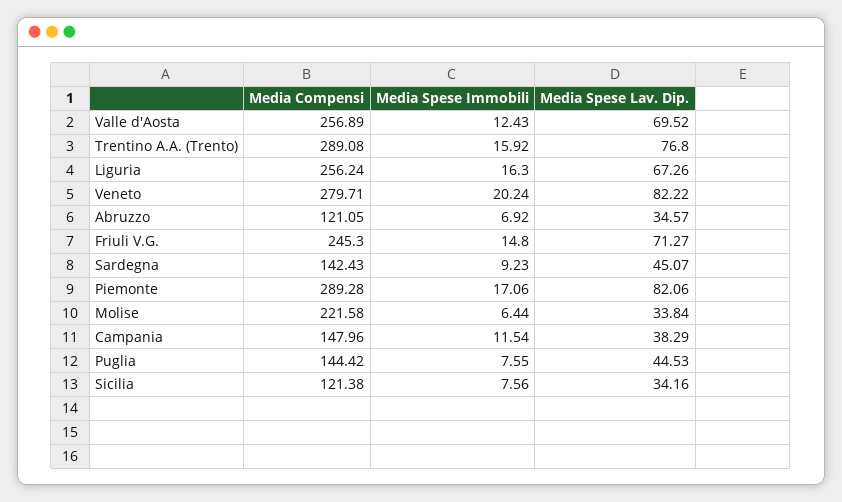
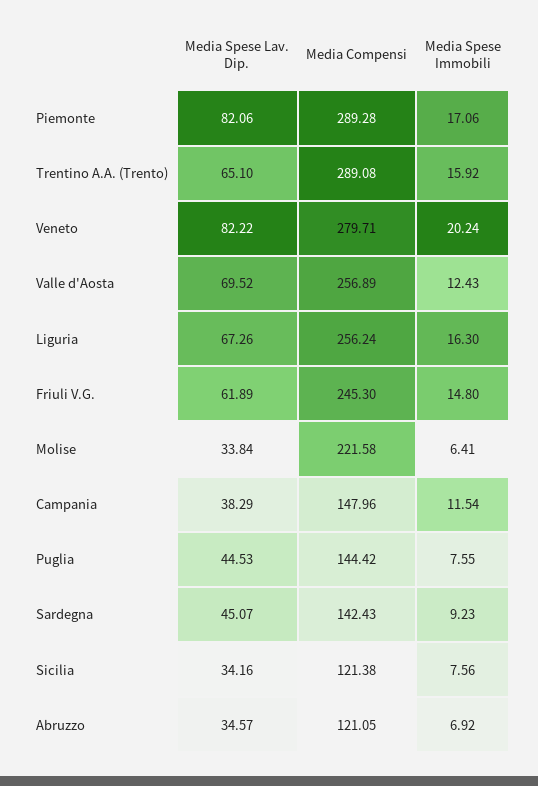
  {
    "Media Compensi": {
      "Valle d'Aosta": 256.89,
      "Trentino A.A. (Trento)": 289.08,
      "Liguria": 256.24,
      "Veneto": 279.71,
      "Abruzzo": 121.05,
      "Friuli V.G.": 245.3,
      "Sardegna": 142.43,
      "Piemonte": 289.28,
      "Molise": 221.58,
      "Campania": 147.96,
      "Puglia": 144.42,
      "Sicilia": 121.38
    },
    "Media Spese Immobili": {
      "Valle d'Aosta": 12.43,
      "Trentino A.A. (Trento)": 15.92,
      "Liguria": 16.3,
      "Veneto": 20.24,
      "Abruzzo": 6.92,
      "Friuli V.G.": 14.8,
      "Sardegna": 9.23,
      "Piemonte": 17.06,
-     "Molise": 6.44,
+     "Molise": 6.41,
      "Campania": 11.54,
      "Puglia": 7.55,
      "Sicilia": 7.56
    },
    "Media Spese Lav. Dip.": {
      "Valle d'Aosta": 69.52,
-     "Trentino A.A. (Trento)": 76.8,
+     "Trentino A.A. (Trento)": 65.1,
      "Liguria": 67.26,
      "Veneto": 82.22,
      "Abruzzo": 34.57,
-     "Friuli V.G.": 71.27,
+     "Friuli V.G.": 61.89,
      "Sardegna": 45.07,
      "Piemonte": 82.06,
      "Molise": 33.84,
      "Campania": 38.29,
      "Puglia": 44.53,
      "Sicilia": 34.16
    }
  }

